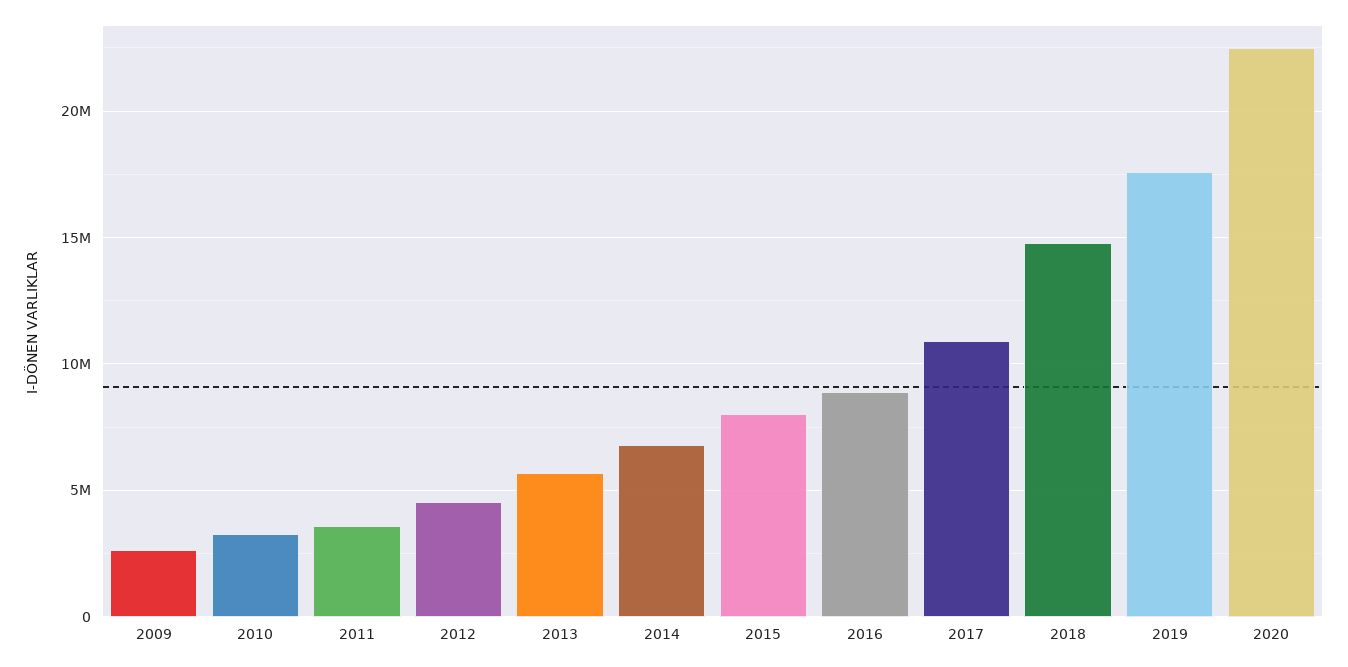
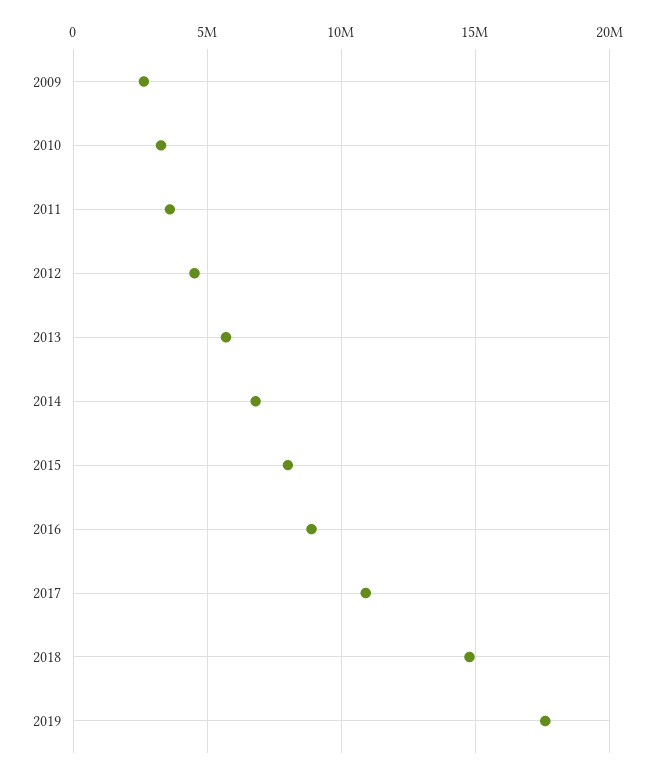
  {
    "2009": 2500000,
    "2010": 3500000,
    "2011": 3500000,
    "2012": 4500000,
    "2013": 5500000,
    "2014": 7000000,
    "2015": 8000000,
    "2016": 9000000,
    "2017": 11000000,
    "2018": 15000000,
-   "2019": 17500000,
+   "2019": 17500000
-   "2020": 22500000
  }

